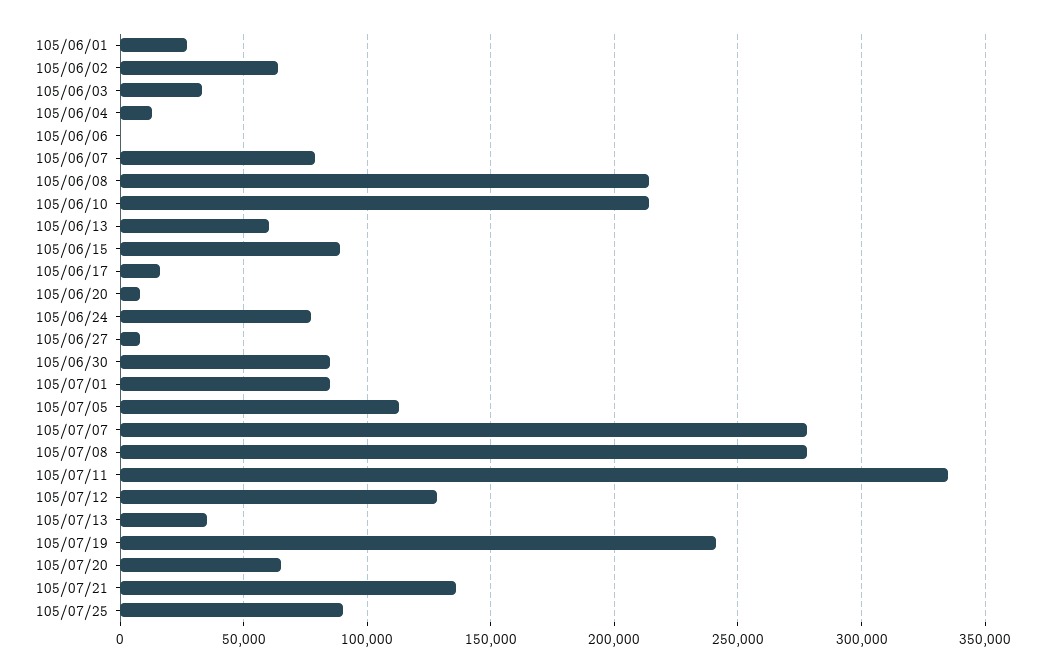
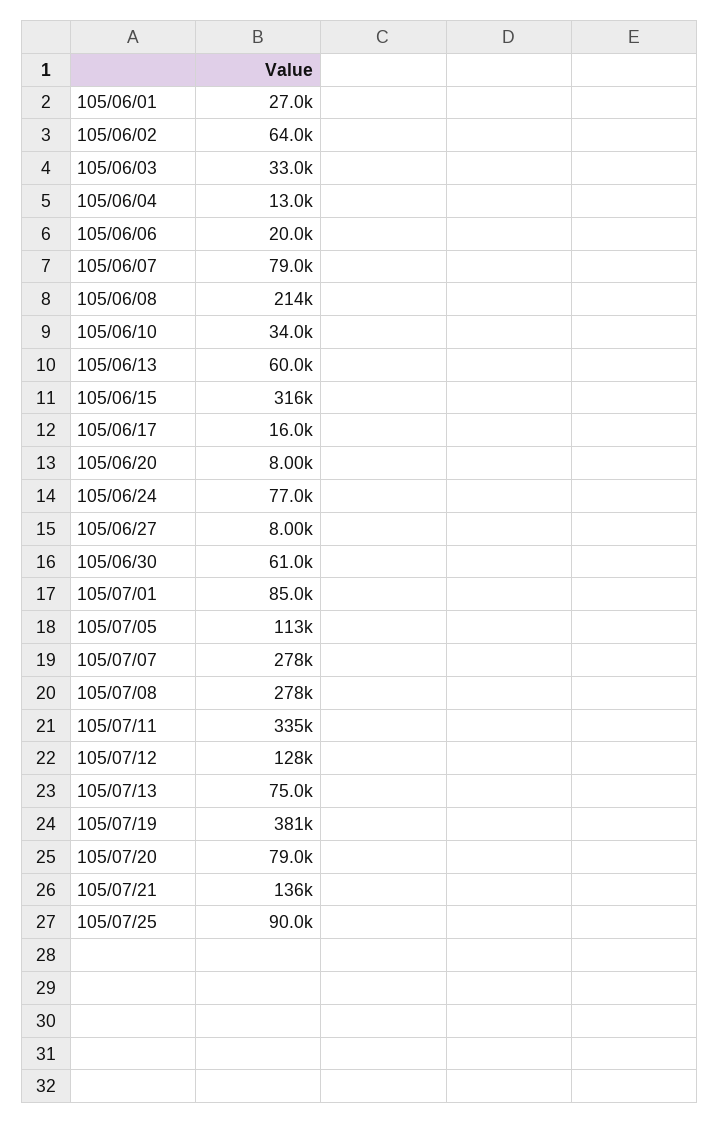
  {
    "105/06/01": 27000,
    "105/06/02": 64000,
    "105/06/03": 33000,
    "105/06/04": 13000,
-   "105/06/06": 0,
+   "105/06/06": 20000,
    "105/06/07": 79000,
    "105/06/08": 214000,
-   "105/06/10": 215000,
+   "105/06/10": 34000,
    "105/06/13": 60000,
-   "105/06/15": 90000,
+   "105/06/15": 316000,
    "105/06/17": 16000,
    "105/06/20": 8000,
    "105/06/24": 77000,
    "105/06/27": 8000,
-   "105/06/30": 85000,
+   "105/06/30": 61000,
    "105/07/01": 85000,
    "105/07/05": 113000,
    "105/07/07": 278000,
    "105/07/08": 278000,
    "105/07/11": 335000,
    "105/07/12": 128000,
-   "105/07/13": 35000,
+   "105/07/13": 75000,
-   "105/07/19": 240000,
+   "105/07/19": 381000,
-   "105/07/20": 65000,
+   "105/07/20": 79000,
    "105/07/21": 136000,
    "105/07/25": 90000
  }

